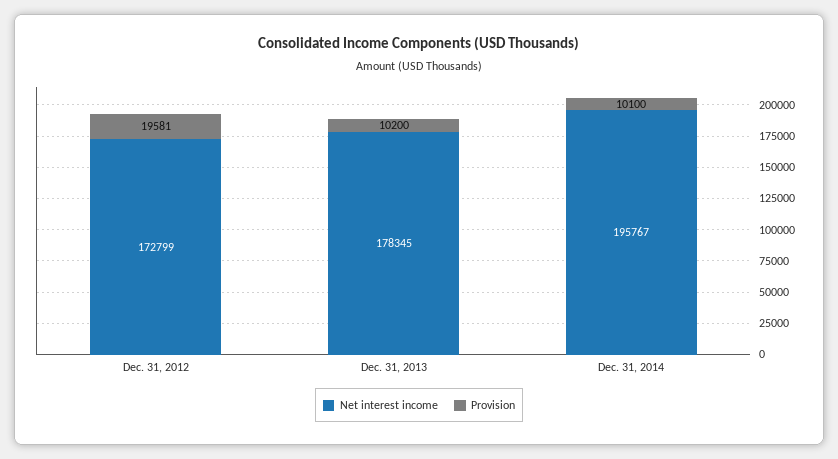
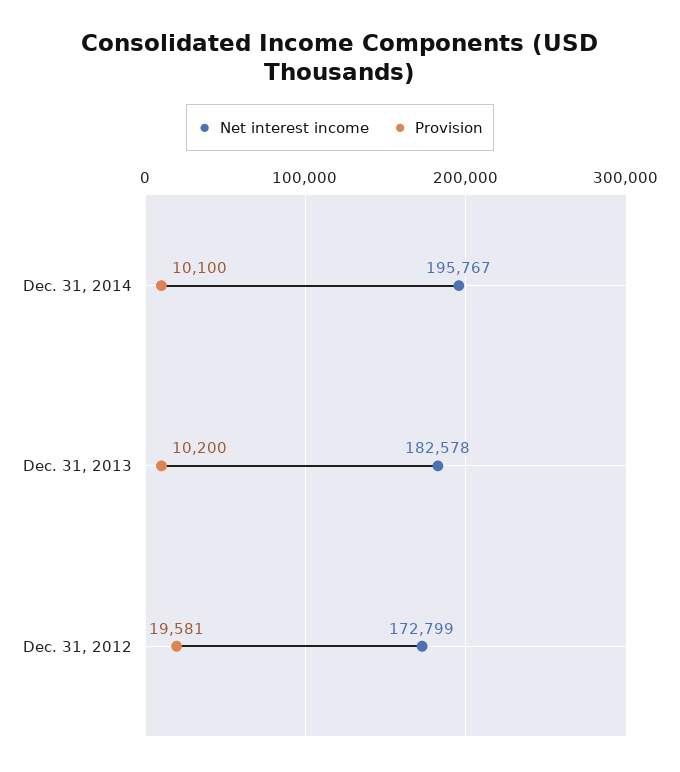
  {
    "Net interest income": {
      "Dec. 31, 2012": 172799,
-     "Dec. 31, 2013": 178345,
+     "Dec. 31, 2013": 182578,
      "Dec. 31, 2014": 195767
    },
    "Provision": {
      "Dec. 31, 2012": 19581,
      "Dec. 31, 2013": 10200,
      "Dec. 31, 2014": 10100
    }
  }

